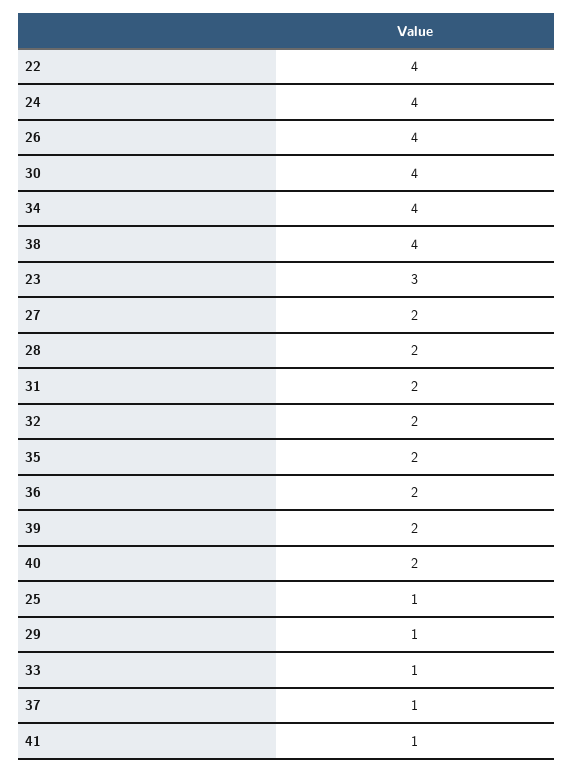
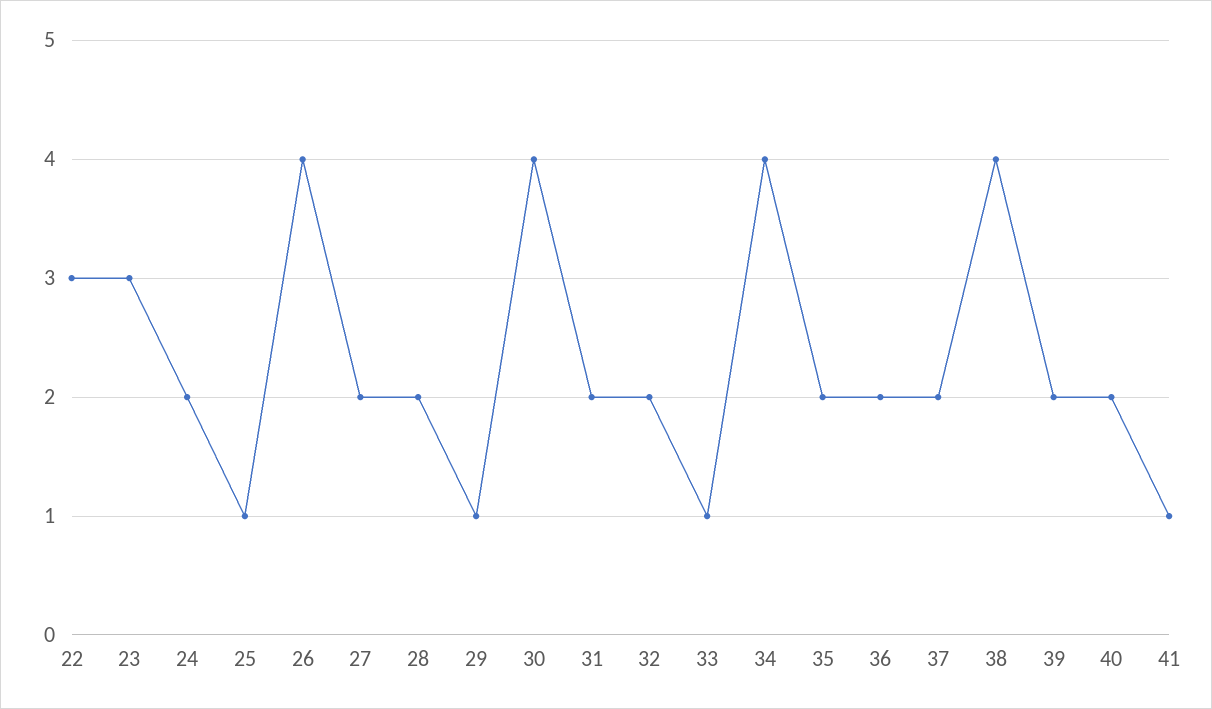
  {
-   "22": 4,
+   "22": 3,
-   "24": 4,
+   "24": 2,
    "26": 4,
    "30": 4,
    "34": 4,
    "38": 4,
    "23": 3,
    "27": 2,
    "28": 2,
    "31": 2,
    "32": 2,
    "35": 2,
    "36": 2,
    "39": 2,
    "40": 2,
    "25": 1,
    "29": 1,
    "33": 1,
-   "37": 1,
+   "37": 2,
    "41": 1
  }

